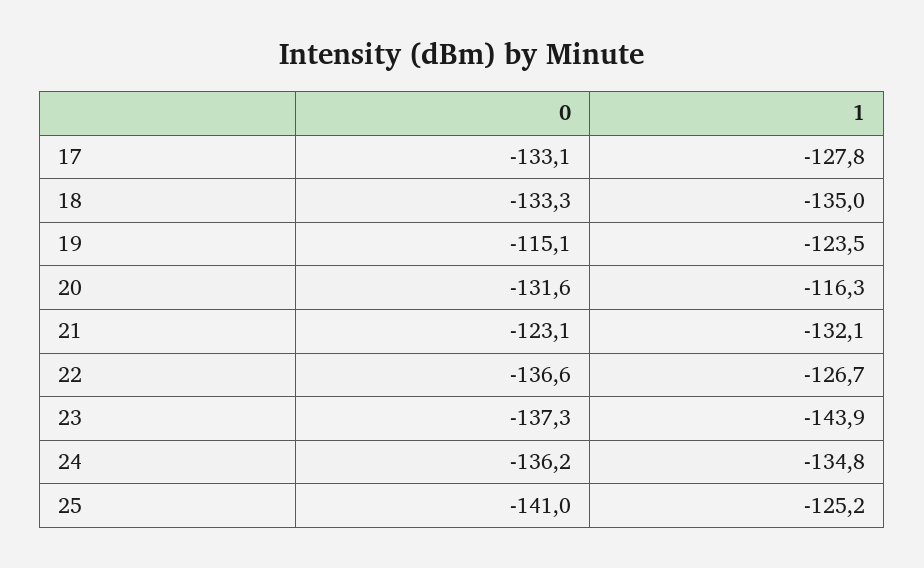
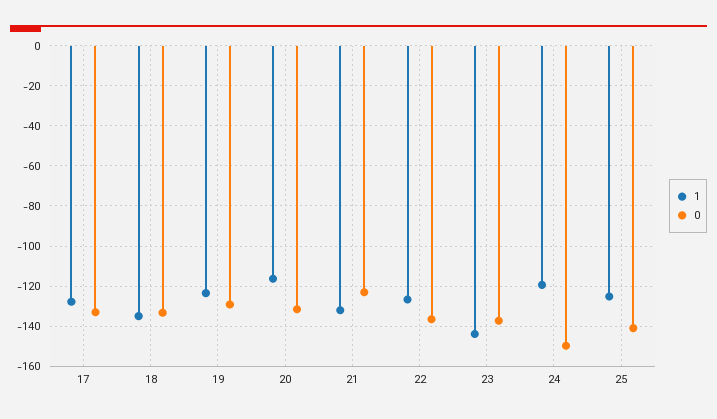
  {
    "0": {
      "17": -133.1,
      "18": -133.3,
-     "19": -115.1,
+     "19": -130,
      "20": -131.6,
      "21": -123.1,
      "22": -136.6,
      "23": -137.3,
-     "24": -136.2,
+     "24": -150,
      "25": -141
    },
    "1": {
      "17": -127.8,
      "18": -135,
      "19": -123.5,
      "20": -116.3,
      "21": -132.1,
      "22": -126.7,
      "23": -143.9,
-     "24": -134.8,
+     "24": -120,
      "25": -125.2
    }
  }

